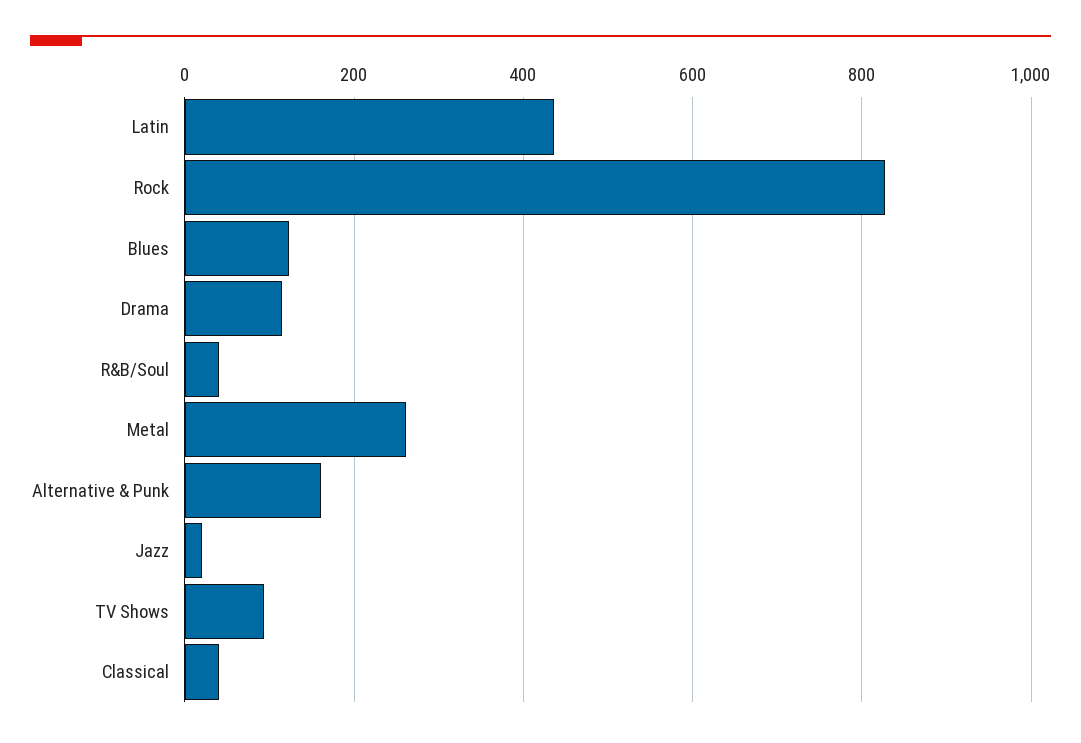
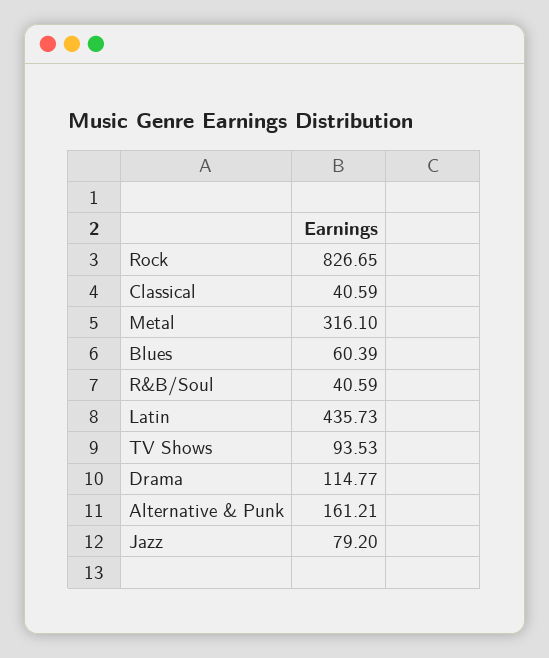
  {
    "Latin": 435.73,
    "Rock": 826.65,
-   "Blues": 120,
+   "Blues": 60.39,
    "Drama": 114.77,
    "R&B/Soul": 40.59,
-   "Metal": 260,
+   "Metal": 316.1,
    "Alternative & Punk": 161.21,
-   "Jazz": 20,
+   "Jazz": 79.2,
    "TV Shows": 93.53,
    "Classical": 40.59
  }

